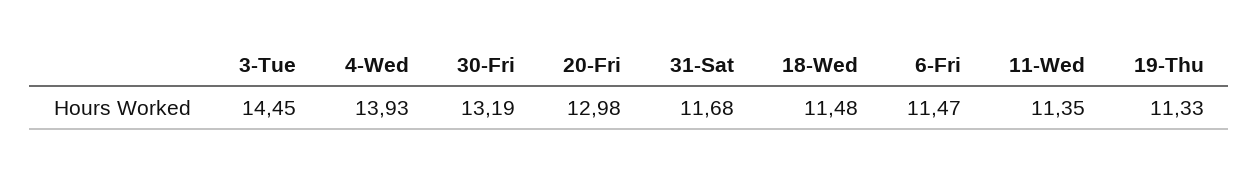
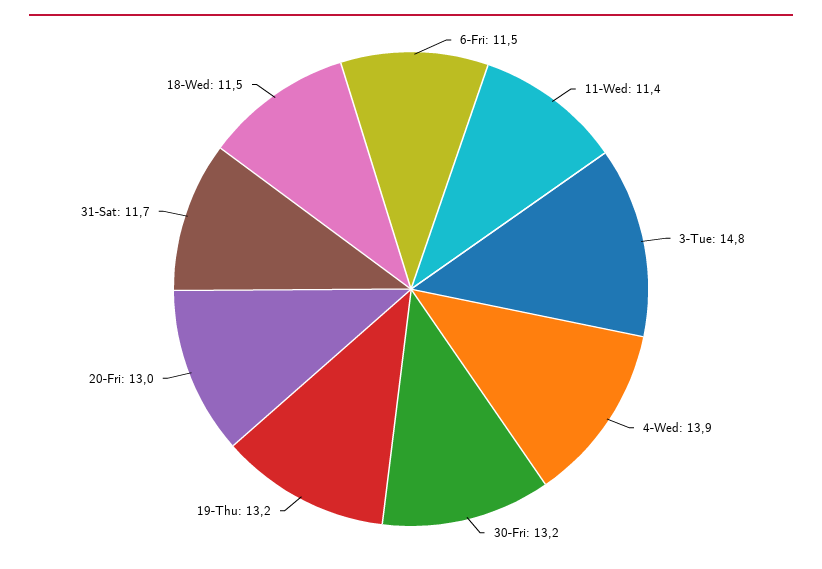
  {
-   "3-Tue": 14.45,
+   "3-Tue": 14.8,
    "4-Wed": 13.93,
    "30-Fri": 13.19,
    "20-Fri": 12.98,
    "31-Sat": 11.68,
    "18-Wed": 11.48,
    "6-Fri": 11.47,
    "11-Wed": 11.35,
-   "19-Thu": 11.33
+   "19-Thu": 13.2
  }

